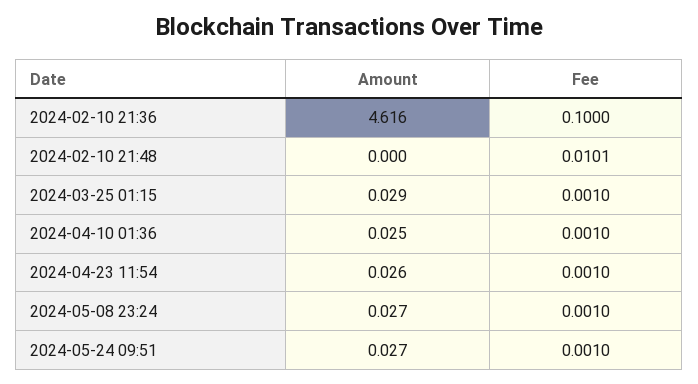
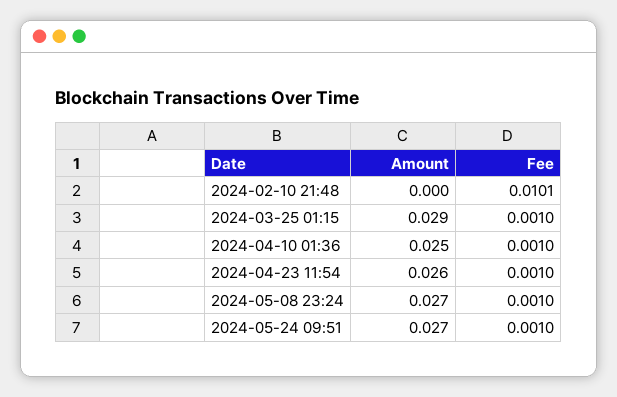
  {
    "Amount": {
-     "2024-02-10 21:36": 4.616,
      "2024-02-10 21:48": 0,
      "2024-03-25 01:15": 0.029,
      "2024-04-10 01:36": 0.025,
      "2024-04-23 11:54": 0.026,
      "2024-05-08 23:24": 0.027,
      "2024-05-24 09:51": 0.027
    },
    "Fee": {
-     "2024-02-10 21:36": 0.1,
      "2024-02-10 21:48": 0.0101,
      "2024-03-25 01:15": 0.001,
      "2024-04-10 01:36": 0.001,
      "2024-04-23 11:54": 0.001,
      "2024-05-08 23:24": 0.001,
      "2024-05-24 09:51": 0.001
    }
  }

